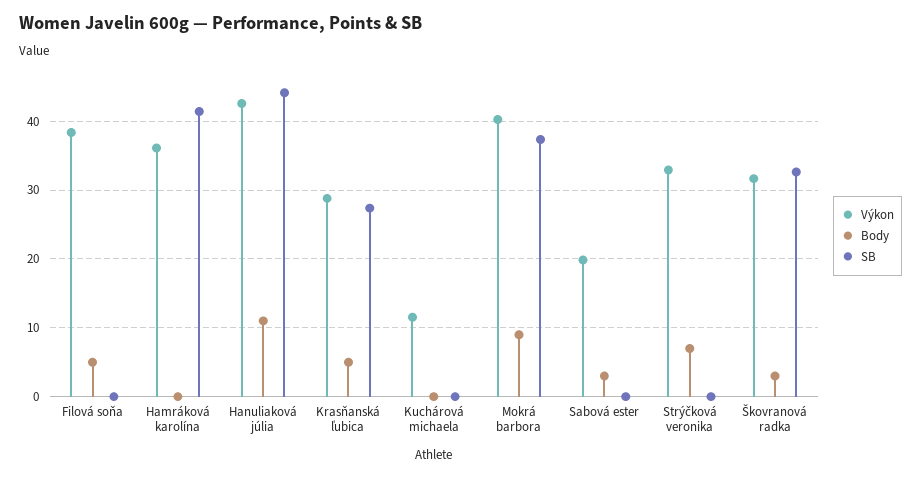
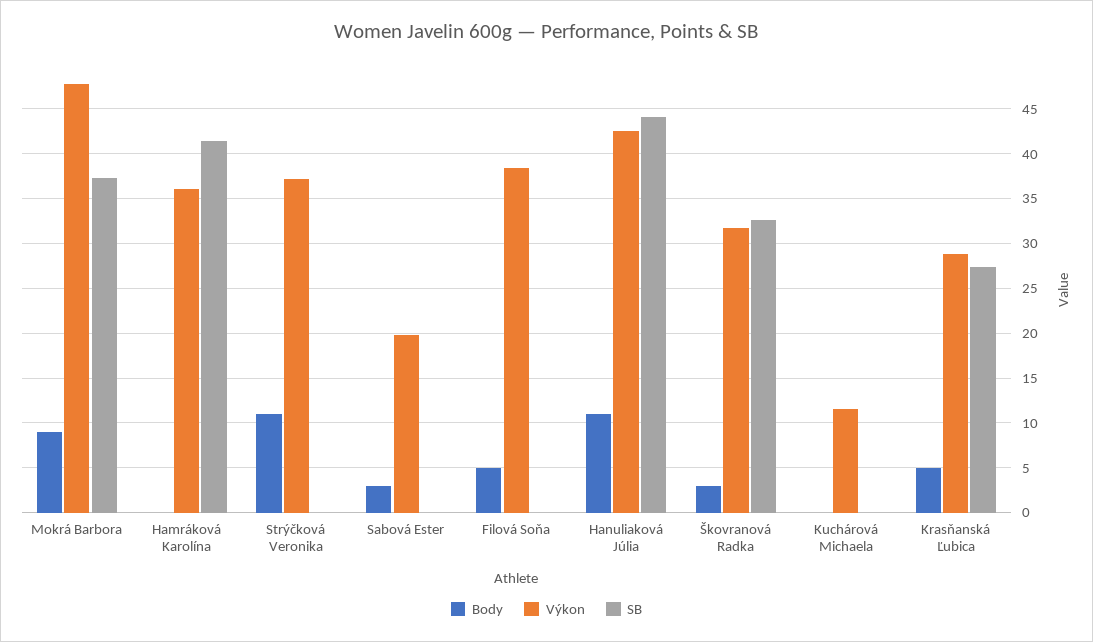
  {
    "Výkon": {
      "Filová soňa": 38,
      "Hamráková karolína": 36,
      "Hanuliaková júlia": 43,
      "Krasňanská ľubica": 29,
      "Kuchárová michaela": 12,
-     "Mokrá barbora": 40,
+     "Mokrá barbora": 48,
      "Sabová ester": 20,
-     "Strýčková veronika": 33,
+     "Strýčková veronika": 37,
      "Škovranová radka": 32
    },
    "Body": {
      "Filová soňa": 5,
      "Hamráková karolína": 0,
      "Hanuliaková júlia": 11,
      "Krasňanská ľubica": 5,
      "Kuchárová michaela": 0,
      "Mokrá barbora": 9,
      "Sabová ester": 3,
-     "Strýčková veronika": 7,
+     "Strýčková veronika": 11,
      "Škovranová radka": 3
    },
    "SB": {
      "Filová soňa": 0,
      "Hamráková karolína": 41,
      "Hanuliaková júlia": 44,
      "Krasňanská ľubica": 27,
      "Kuchárová michaela": 0,
      "Mokrá barbora": 37,
      "Sabová ester": 0,
      "Strýčková veronika": 0,
      "Škovranová radka": 33
    }
  }

